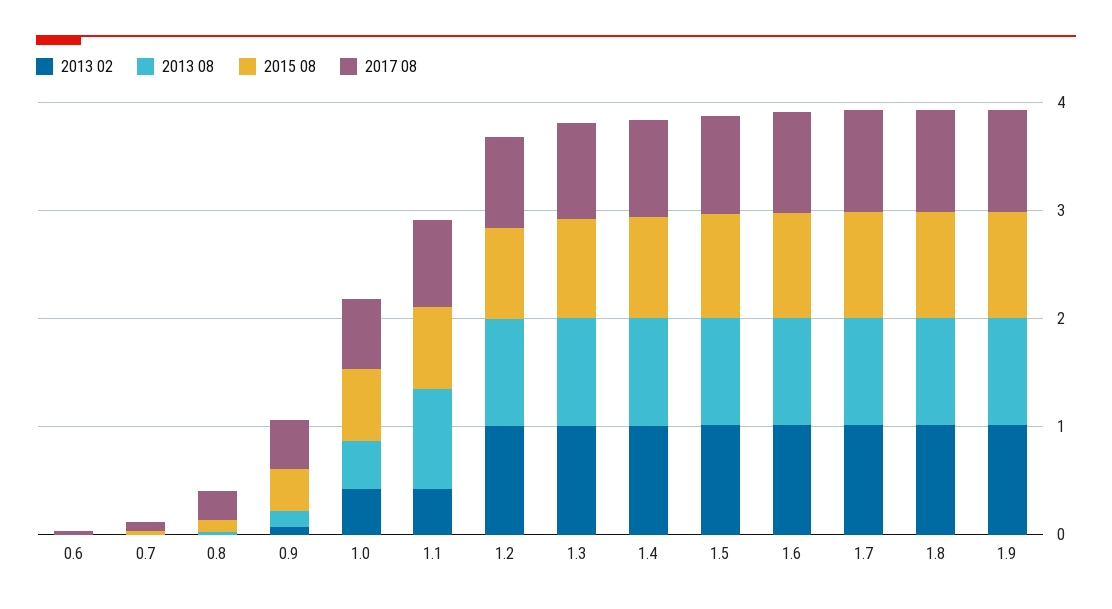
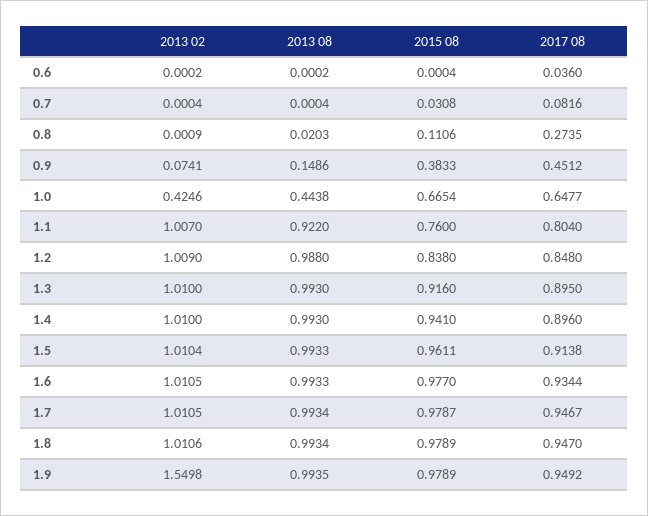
  {
    "2013 02": {
      "0.6": 0.0002,
      "0.7": 0.0004,
      "0.8": 0.0009,
      "0.9": 0.0741,
      "1.0": 0.4246,
-     "1.1": 0.4,
+     "1.1": 1.007,
      "1.2": 1.009,
      "1.3": 1.01,
      "1.4": 1.01,
      "1.5": 1.0104,
      "1.6": 1.0105,
      "1.7": 1.0105,
      "1.8": 1.0106,
-     "1.9": 1
+     "1.9": 1.5498
    },
    "2013 08": {
      "0.6": 0.0002,
      "0.7": 0.0004,
      "0.8": 0.0203,
      "0.9": 0.1486,
      "1.0": 0.4438,
      "1.1": 0.922,
      "1.2": 0.988,
      "1.3": 0.993,
      "1.4": 0.993,
      "1.5": 0.9933,
      "1.6": 0.9933,
      "1.7": 0.9934,
      "1.8": 0.9934,
      "1.9": 0.9935
    },
    "2015 08": {
      "0.6": 0.0004,
      "0.7": 0.0308,
      "0.8": 0.1106,
      "0.9": 0.3833,
      "1.0": 0.6654,
      "1.1": 0.76,
      "1.2": 0.838,
      "1.3": 0.916,
      "1.4": 0.941,
      "1.5": 0.9611,
      "1.6": 0.977,
      "1.7": 0.9787,
      "1.8": 0.9789,
      "1.9": 0.9789
    },
    "2017 08": {
      "0.6": 0.036,
      "0.7": 0.0816,
      "0.8": 0.2735,
      "0.9": 0.4512,
      "1.0": 0.6477,
      "1.1": 0.804,
      "1.2": 0.848,
      "1.3": 0.895,
      "1.4": 0.896,
      "1.5": 0.9138,
      "1.6": 0.9344,
      "1.7": 0.9467,
      "1.8": 0.947,
      "1.9": 0.9492
    }
  }

